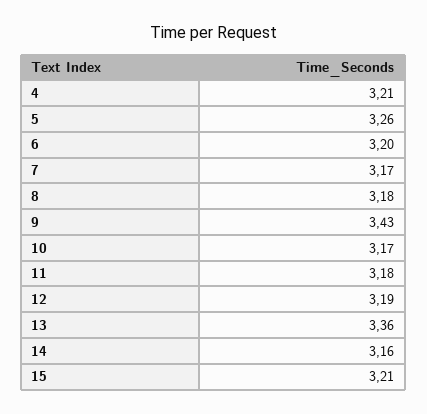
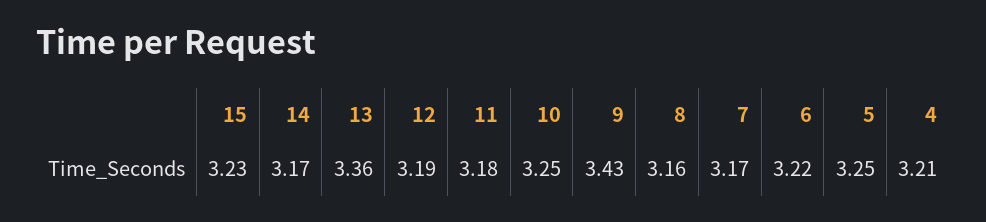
  {
    "4": 3.21,
-   "5": 3.26,
+   "5": 3.25,
-   "6": 3.2,
+   "6": 3.22,
    "7": 3.17,
-   "8": 3.18,
+   "8": 3.16,
    "9": 3.43,
-   "10": 3.17,
+   "10": 3.25,
    "11": 3.18,
    "12": 3.19,
    "13": 3.36,
-   "14": 3.16,
+   "14": 3.17,
-   "15": 3.21
+   "15": 3.23
  }

